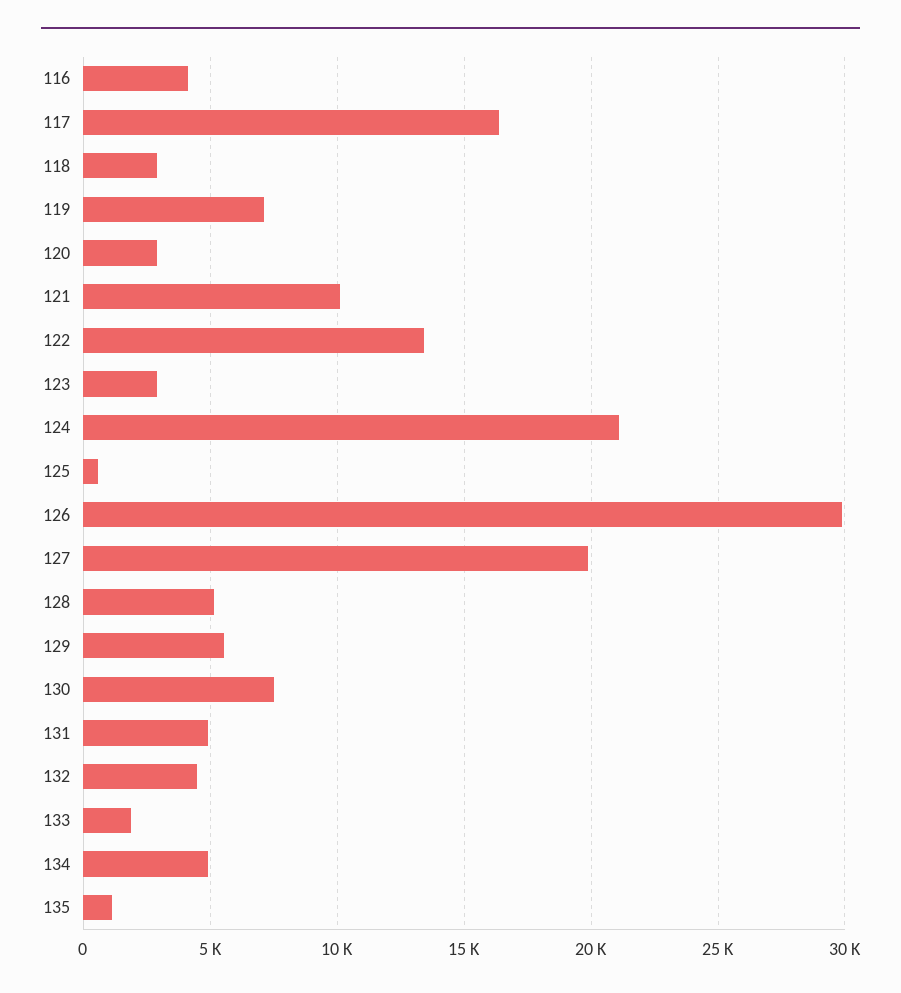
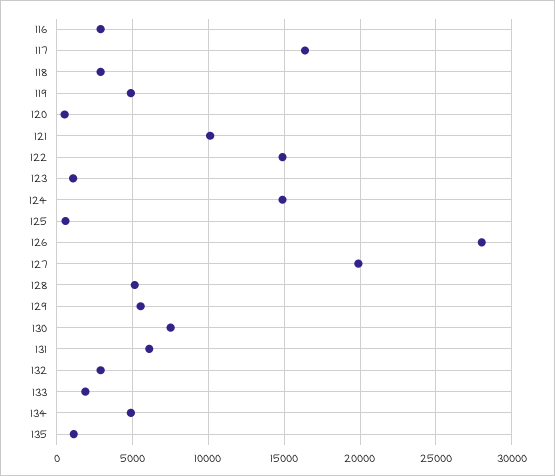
  {
-   "116": 4000,
+   "116": 3000,
    "117": 16500,
    "118": 3000,
-   "119": 7000,
+   "119": 5000,
-   "120": 3000,
+   "120": 500,
    "121": 10000,
-   "122": 13500,
+   "122": 15000,
-   "123": 3000,
+   "123": 1000,
-   "124": 21000,
+   "124": 15000,
    "125": 500,
-   "126": 30000,
+   "126": 28000,
    "127": 20000,
    "128": 5000,
    "129": 5500,
    "130": 7500,
-   "131": 5000,
+   "131": 6000,
-   "132": 4500,
+   "132": 3000,
    "133": 2000,
    "134": 5000,
    "135": 1000
  }

